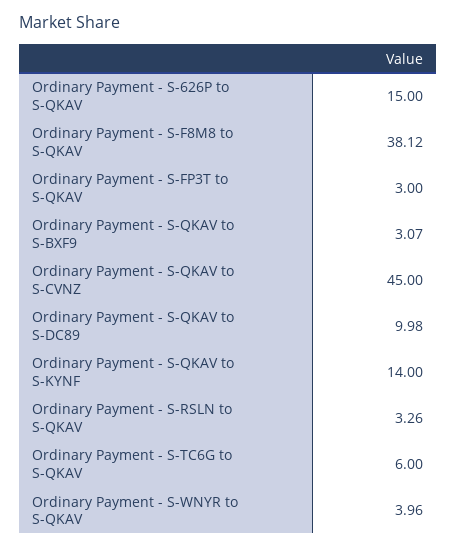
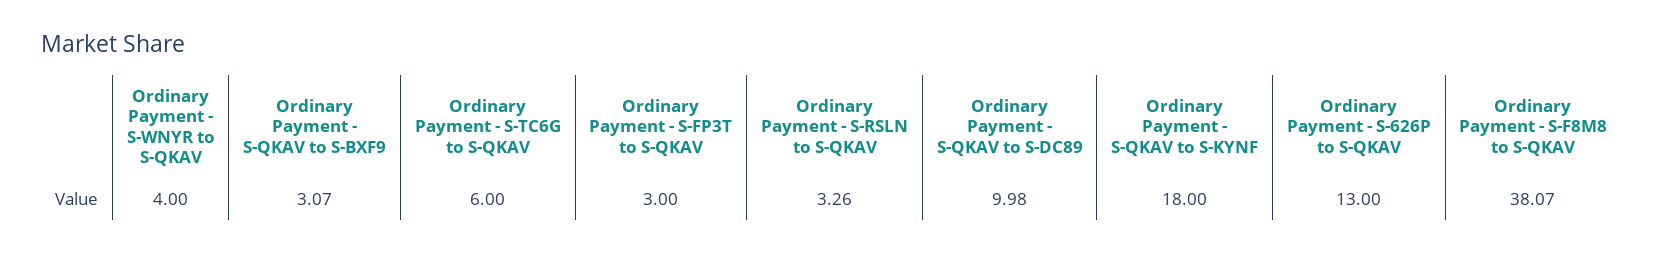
  {
-   "Ordinary Payment - S-626P to S-QKAV": 15,
+   "Ordinary Payment - S-626P to S-QKAV": 13,
-   "Ordinary Payment - S-F8M8 to S-QKAV": 38.12,
+   "Ordinary Payment - S-F8M8 to S-QKAV": 38.07,
    "Ordinary Payment - S-FP3T to S-QKAV": 3,
    "Ordinary Payment - S-QKAV to S-BXF9": 3.07,
-   "Ordinary Payment - S-QKAV to S-CVNZ": 45,
    "Ordinary Payment - S-QKAV to S-DC89": 9.98,
-   "Ordinary Payment - S-QKAV to S-KYNF": 14,
+   "Ordinary Payment - S-QKAV to S-KYNF": 18,
    "Ordinary Payment - S-RSLN to S-QKAV": 3.26,
    "Ordinary Payment - S-TC6G to S-QKAV": 6,
-   "Ordinary Payment - S-WNYR to S-QKAV": 3.96
+   "Ordinary Payment - S-WNYR to S-QKAV": 4
  }

